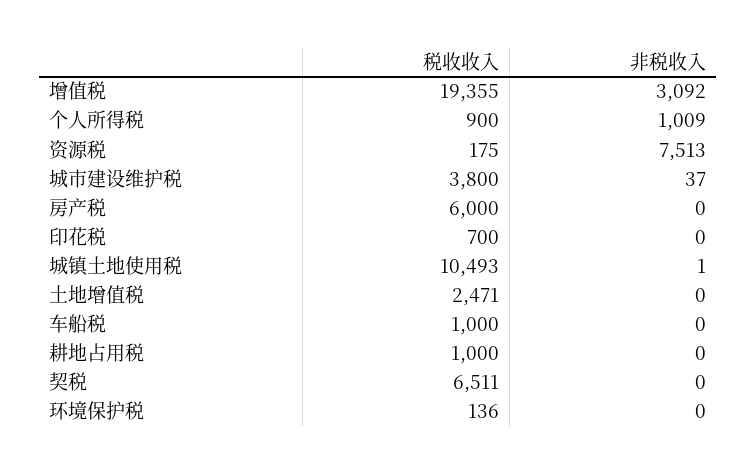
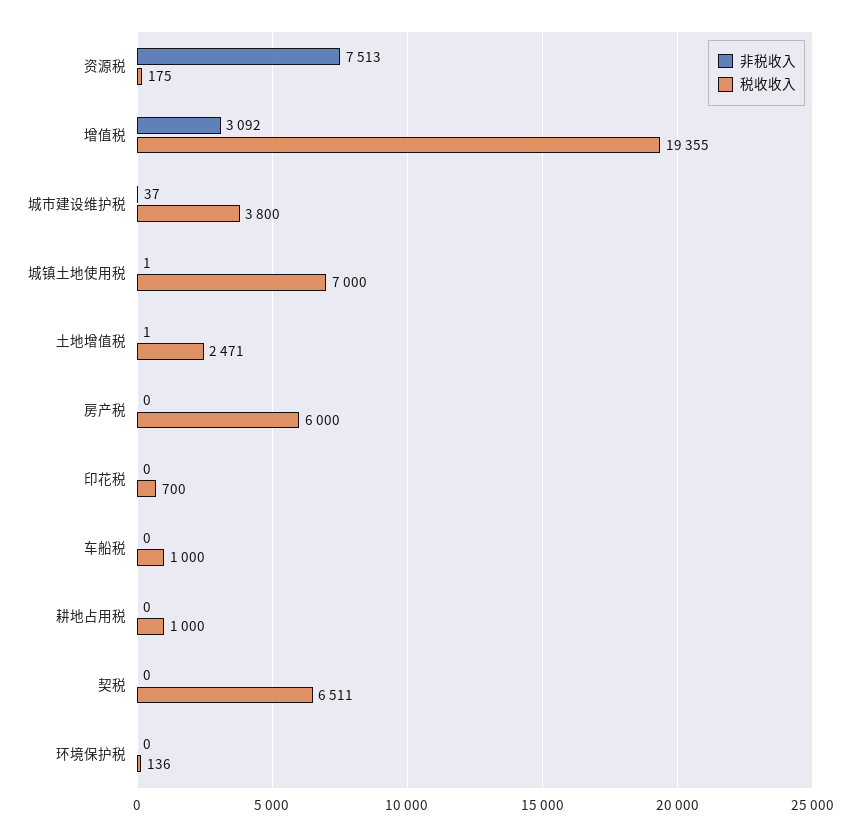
  {
    "税收收入": {
      "增值税": 19355,
-     "个人所得税": 900,
      "资源税": 175,
      "城市建设维护税": 3800,
      "房产税": 6000,
      "印花税": 700,
-     "城镇土地使用税": 10493,
+     "城镇土地使用税": 7000,
      "土地增值税": 2471,
      "车船税": 1000,
      "耕地占用税": 1000,
      "契税": 6511,
      "环境保护税": 136
    },
    "非税收入": {
      "增值税": 3092,
-     "个人所得税": 1009,
      "资源税": 7513,
      "城市建设维护税": 37,
      "房产税": 0,
      "印花税": 0,
      "城镇土地使用税": 1,
-     "土地增值税": 0,
+     "土地增值税": 1,
      "车船税": 0,
      "耕地占用税": 0,
      "契税": 0,
      "环境保护税": 0
    }
  }

